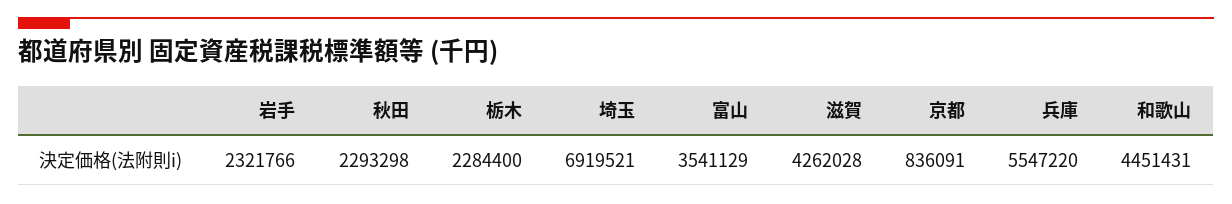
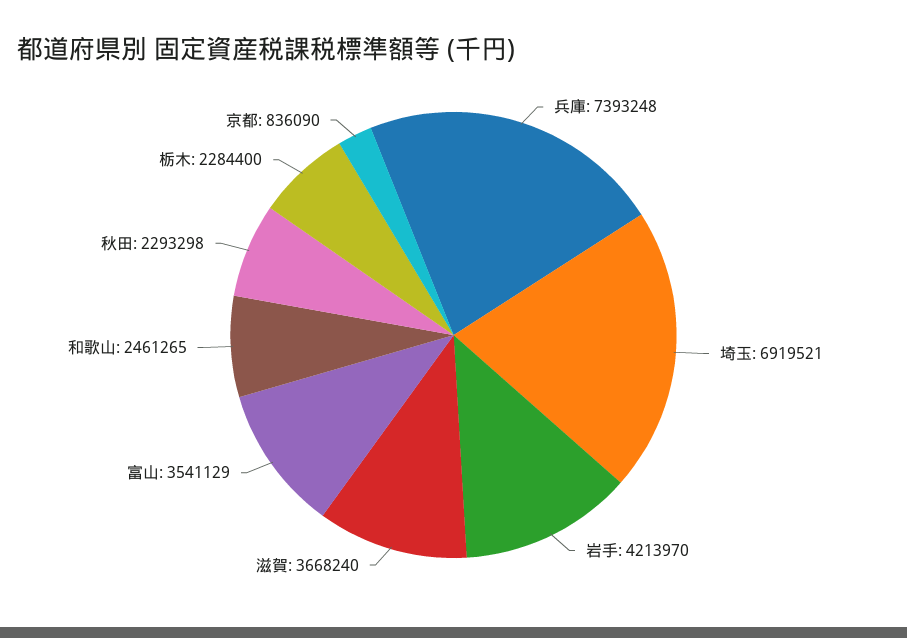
  {
-   "岩手": 2321766,
+   "岩手": 4213970,
    "秋田": 2293298,
    "栃木": 2284400,
    "埼玉": 6919521,
    "富山": 3541129,
-   "滋賀": 4262028,
+   "滋賀": 3668240,
-   "京都": 836091,
+   "京都": 836090,
-   "兵庫": 5547220,
+   "兵庫": 7393248,
-   "和歌山": 4451431
+   "和歌山": 2461265
  }

